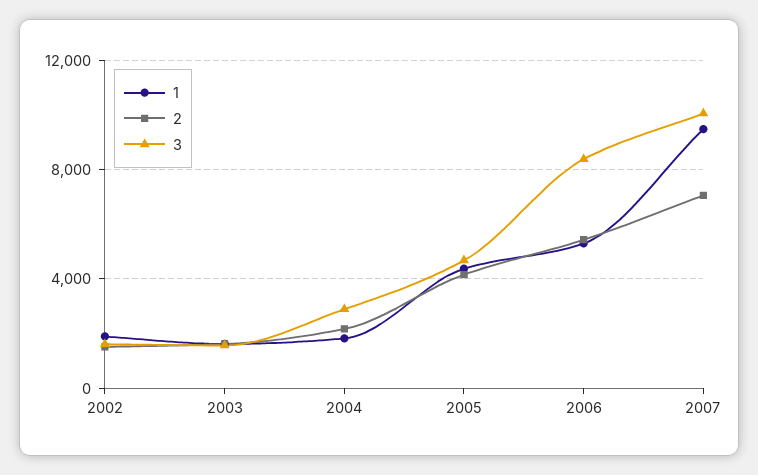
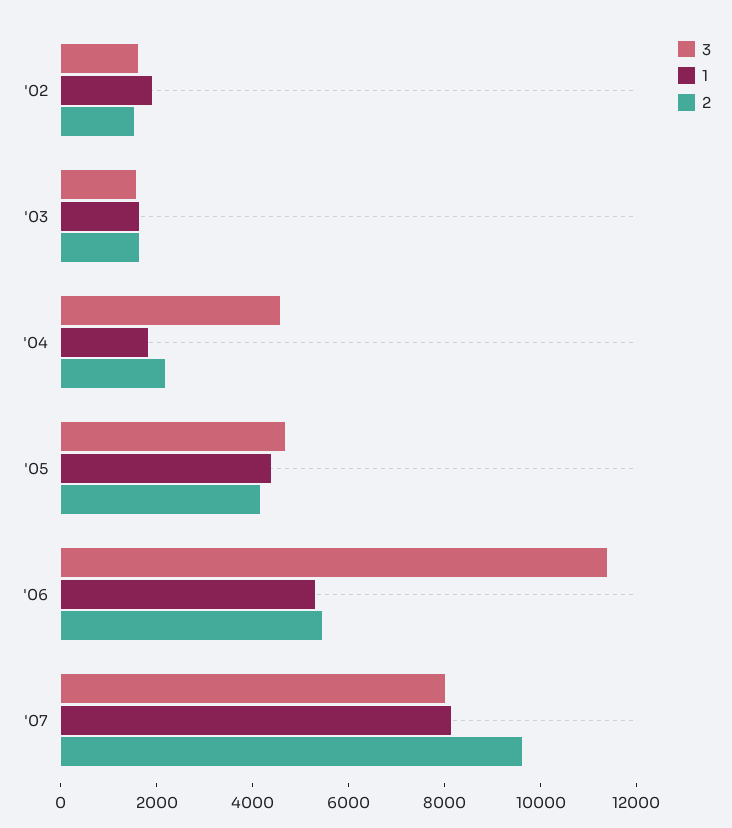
  {
    "1": {
      "2002": 2000,
      "2003": 1500,
      "2004": 2000,
      "2005": 4500,
      "2006": 5500,
-     "2007": 9500
+     "2007": 8000
    },
    "2": {
      "2002": 1500,
      "2003": 1500,
      "2004": 2000,
      "2005": 4000,
      "2006": 5500,
-     "2007": 7000
+     "2007": 9500
    },
    "3": {
      "2002": 1500,
      "2003": 1500,
-     "2004": 3000,
+     "2004": 4500,
      "2005": 4500,
-     "2006": 8500,
+     "2006": 11500,
-     "2007": 10000
+     "2007": 8000
    }
  }

